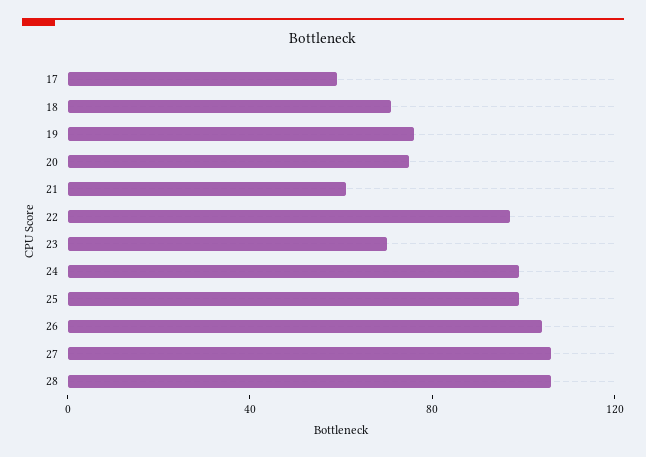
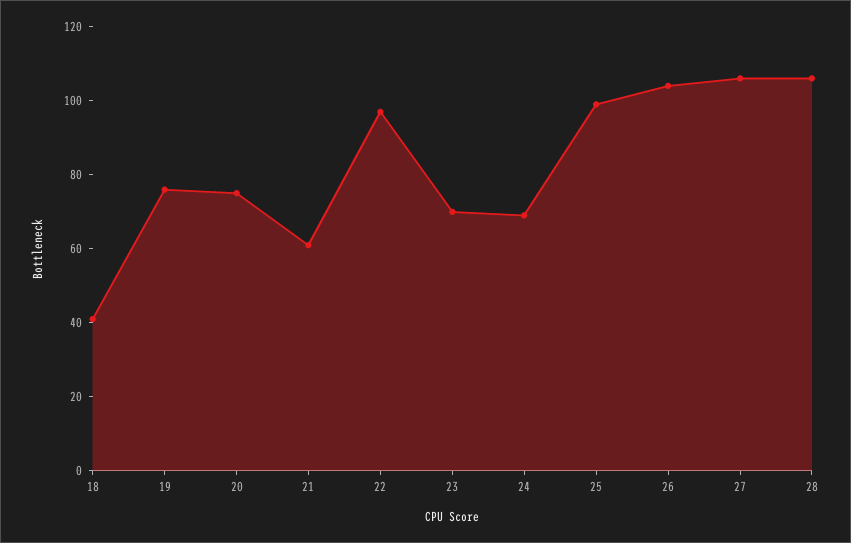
  {
-   "17": 60,
-   "18": 70,
+   "18": 40,
    "19": 75,
    "20": 75,
    "21": 60,
    "22": 95,
    "23": 70,
-   "24": 100,
+   "24": 70,
    "25": 100,
    "26": 105,
    "27": 105,
    "28": 105
  }

